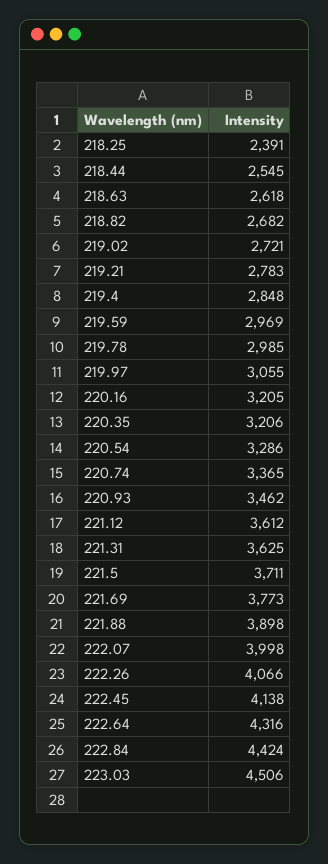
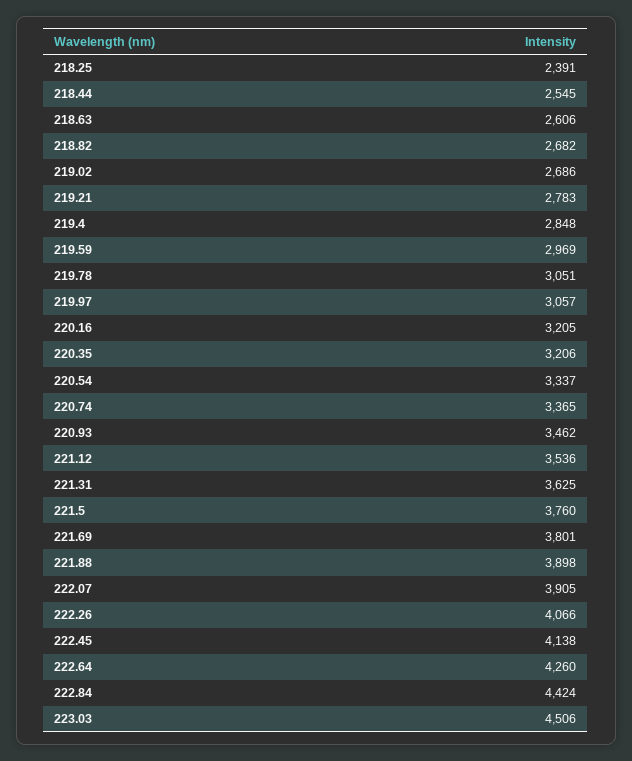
  {
    "218.25": 2391,
    "218.44": 2545,
-   "218.63": 2618,
+   "218.63": 2606,
    "218.82": 2682,
-   "219.02": 2721,
+   "219.02": 2686,
    "219.21": 2783,
    "219.4": 2848,
    "219.59": 2969,
-   "219.78": 2985,
+   "219.78": 3051,
-   "219.97": 3055,
+   "219.97": 3057,
    "220.16": 3205,
    "220.35": 3206,
-   "220.54": 3286,
+   "220.54": 3337,
    "220.74": 3365,
    "220.93": 3462,
-   "221.12": 3612,
+   "221.12": 3536,
    "221.31": 3625,
-   "221.5": 3711,
+   "221.5": 3760,
-   "221.69": 3773,
+   "221.69": 3801,
    "221.88": 3898,
-   "222.07": 3998,
+   "222.07": 3905,
    "222.26": 4066,
    "222.45": 4138,
-   "222.64": 4316,
+   "222.64": 4260,
    "222.84": 4424,
    "223.03": 4506
  }

